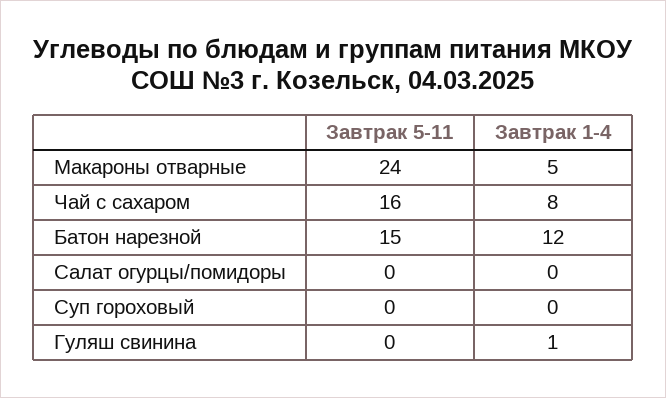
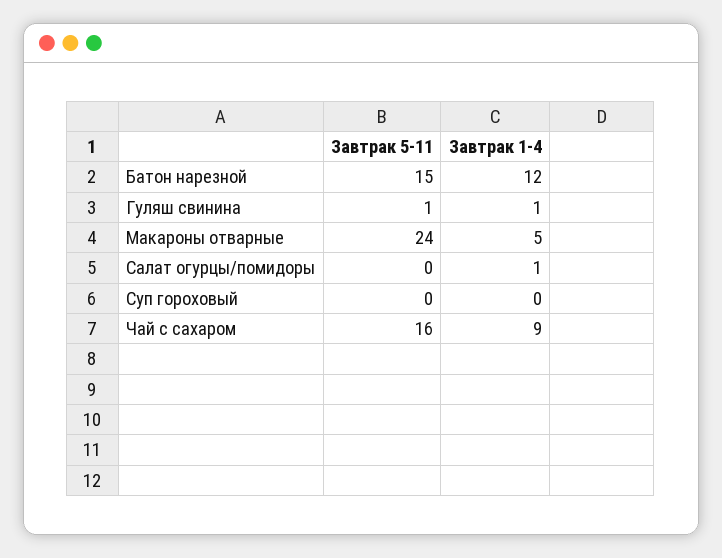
  {
    "Завтрак 5-11": {
      "Макароны отварные": 24,
      "Чай с сахаром": 16,
      "Батон нарезной": 15,
      "Салат огурцы/помидоры": 0,
      "Суп гороховый": 0,
-     "Гуляш свинина": 0
+     "Гуляш свинина": 1
    },
    "Завтрак 1-4": {
      "Макароны отварные": 5,
-     "Чай с сахаром": 8,
+     "Чай с сахаром": 9,
      "Батон нарезной": 12,
-     "Салат огурцы/помидоры": 0,
+     "Салат огурцы/помидоры": 1,
      "Суп гороховый": 0,
      "Гуляш свинина": 1
    }
  }

